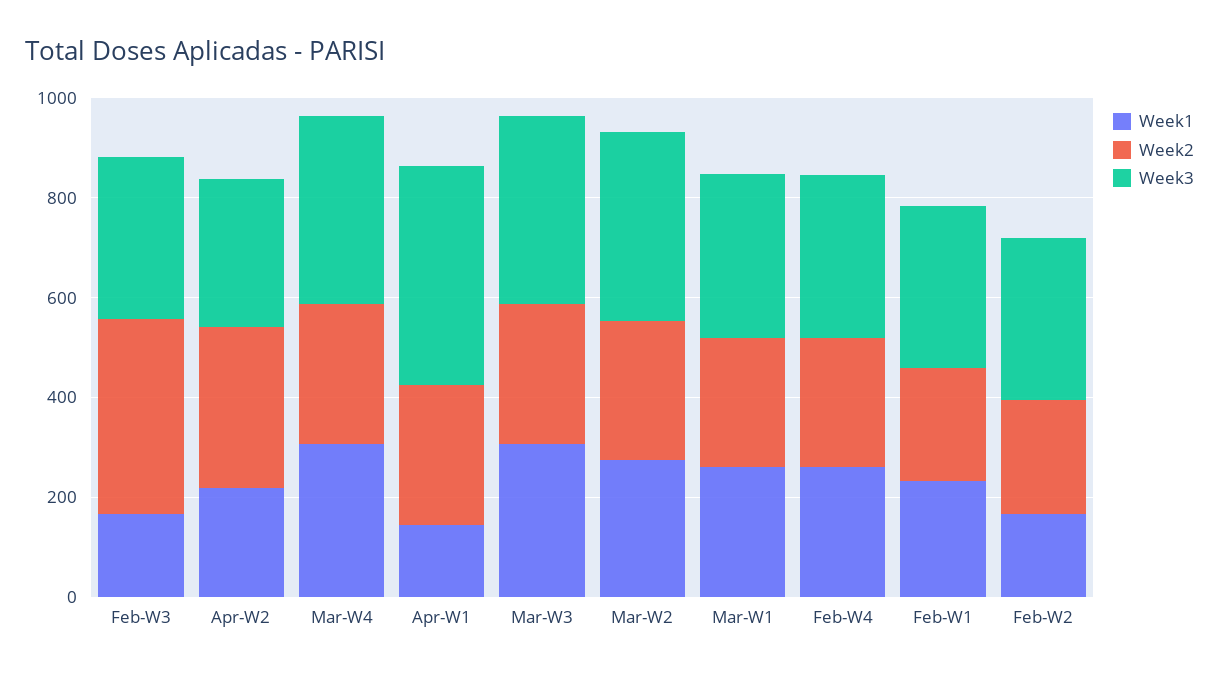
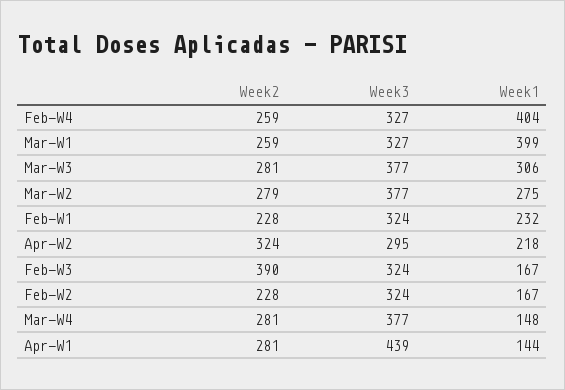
  {
    "Week1": {
      "Feb-W3": 167,
      "Apr-W2": 218,
-     "Mar-W4": 300,
+     "Mar-W4": 148,
      "Apr-W1": 144,
      "Mar-W3": 306,
      "Mar-W2": 275,
-     "Mar-W1": 250,
+     "Mar-W1": 399,
-     "Feb-W4": 250,
+     "Feb-W4": 404,
      "Feb-W1": 232,
      "Feb-W2": 167
    },
    "Week2": {
      "Feb-W3": 390,
      "Apr-W2": 324,
      "Mar-W4": 281,
      "Apr-W1": 281,
      "Mar-W3": 281,
      "Mar-W2": 279,
      "Mar-W1": 259,
      "Feb-W4": 259,
      "Feb-W1": 228,
      "Feb-W2": 228
    },
    "Week3": {
      "Feb-W3": 324,
      "Apr-W2": 295,
      "Mar-W4": 377,
      "Apr-W1": 439,
      "Mar-W3": 377,
      "Mar-W2": 377,
      "Mar-W1": 327,
      "Feb-W4": 327,
      "Feb-W1": 324,
      "Feb-W2": 324
    }
  }

